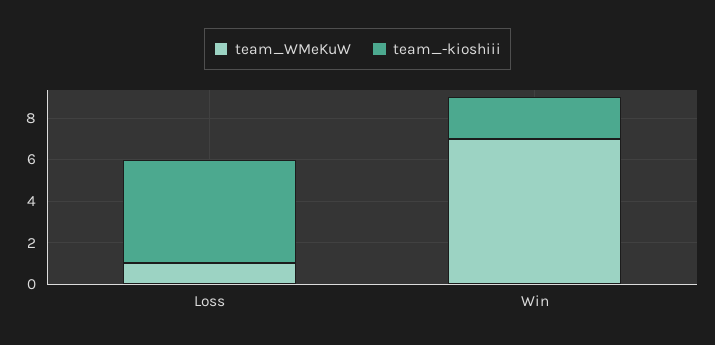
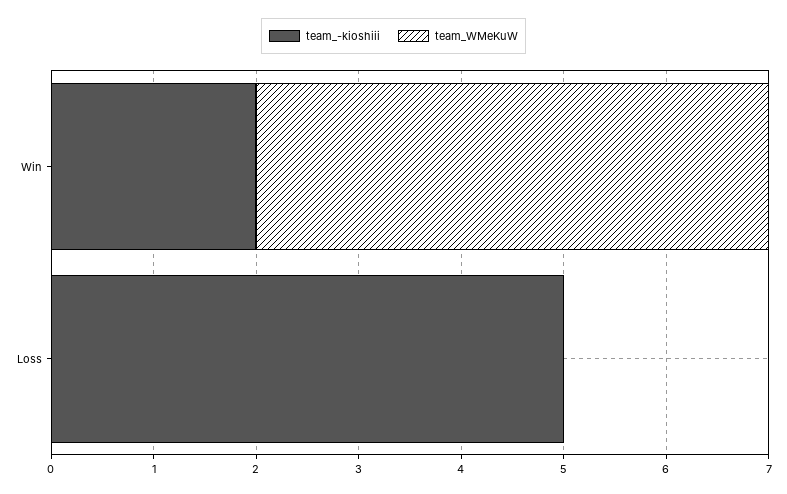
  {
    "team_WMeKuW": {
-     "Loss": 1,
+     "Loss": 0,
-     "Win": 7
+     "Win": 5
    },
    "team_-kioshiii": {
      "Loss": 5,
      "Win": 2
    }
  }

